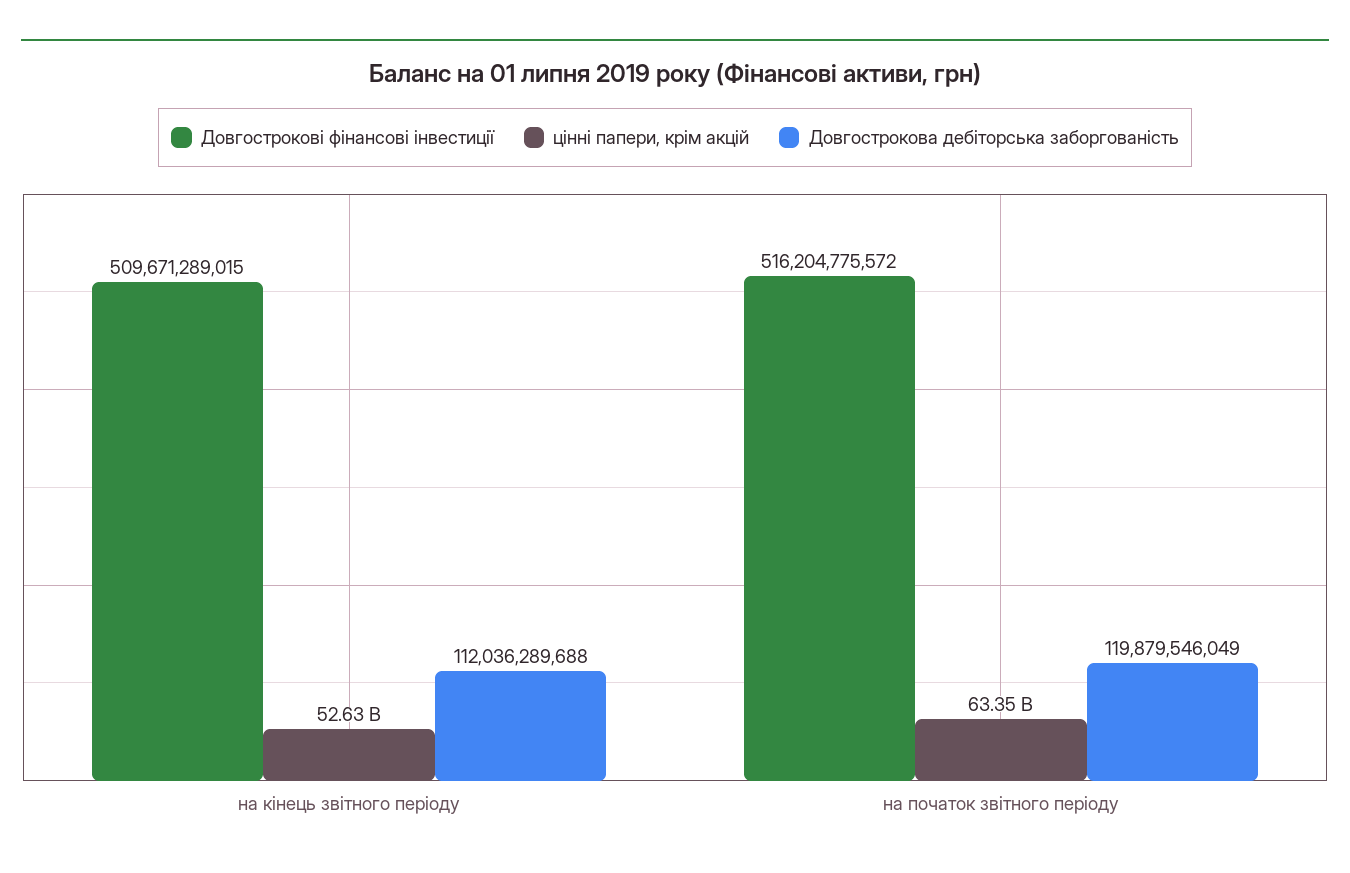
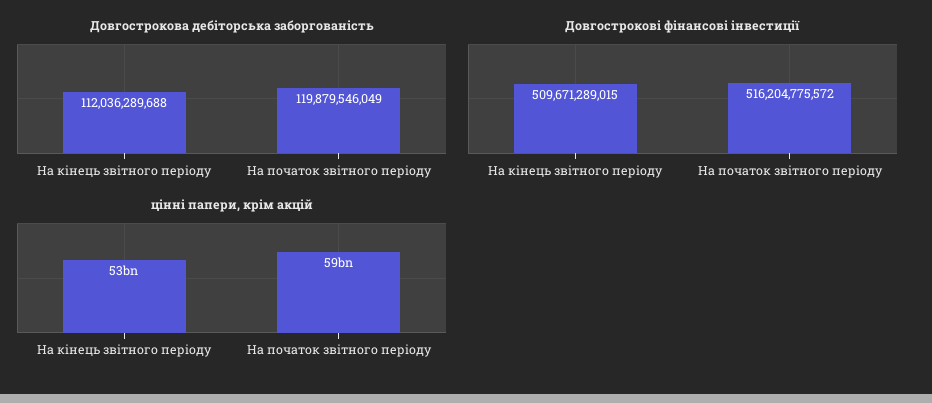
  {
    "Довгострокові фінансові інвестиції": {
      "на кінець звітного періоду": 509671289015,
      "на початок звітного періоду": 516204775572
    },
    "цінні папери, крім акцій": {
      "на кінець звітного періоду": 52630000000,
-     "на початок звітного періоду": 63350000000
+     "на початок звітного періоду": 59000000000
    },
    "Довгострокова дебіторська заборгованість": {
      "на кінець звітного періоду": 112036289688,
      "на початок звітного періоду": 119879546049
    }
  }

